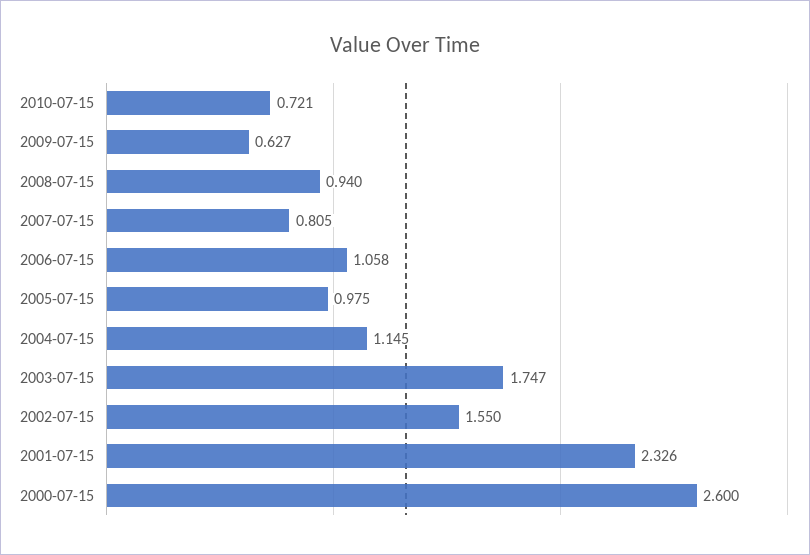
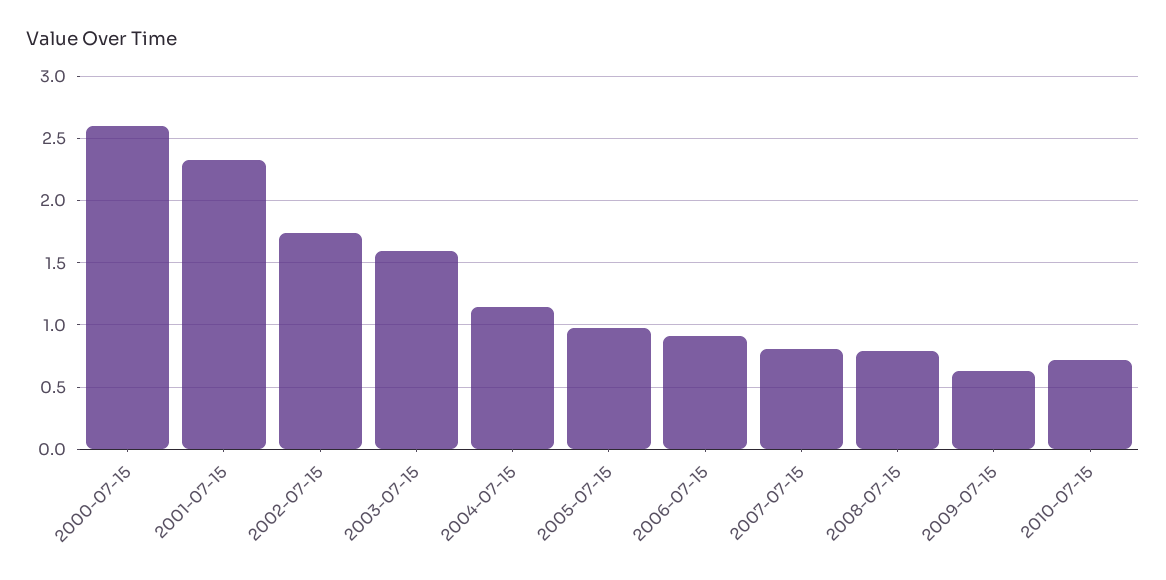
  {
    "2010-07-15": 0.721,
    "2009-07-15": 0.627,
-   "2008-07-15": 0.94,
+   "2008-07-15": 0.8,
    "2007-07-15": 0.805,
-   "2006-07-15": 1.058,
+   "2006-07-15": 0.9,
    "2005-07-15": 0.975,
    "2004-07-15": 1.145,
-   "2003-07-15": 1.747,
+   "2003-07-15": 1.6,
-   "2002-07-15": 1.55,
+   "2002-07-15": 1.75,
    "2001-07-15": 2.326,
    "2000-07-15": 2.6
  }

